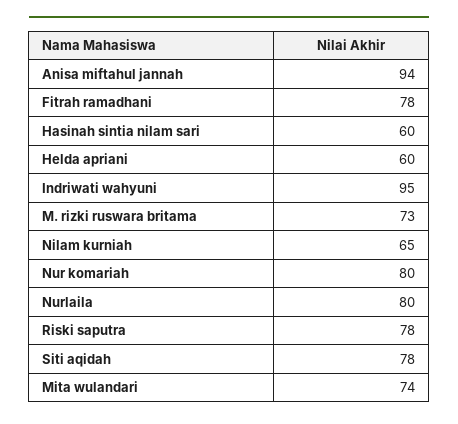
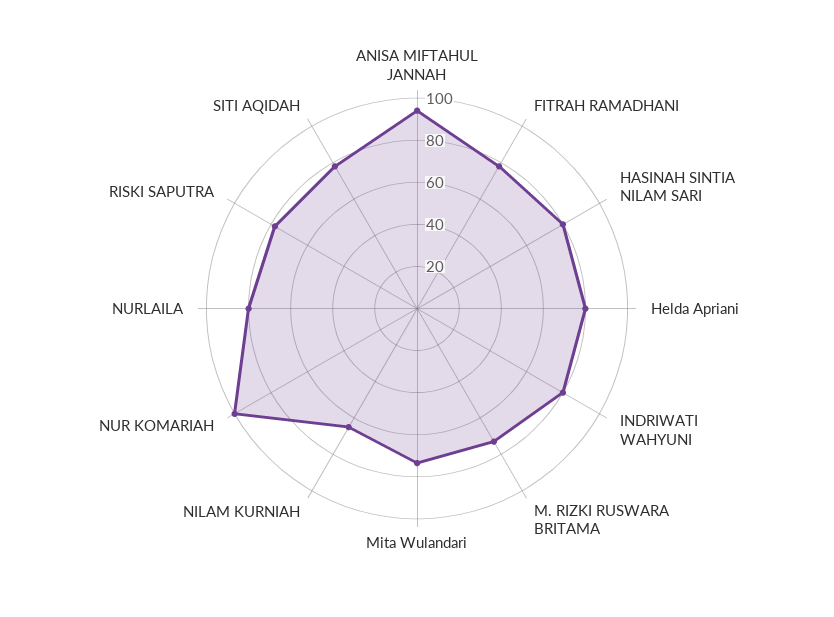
  {
    "Anisa miftahul jannah": 94,
    "Fitrah ramadhani": 78,
-   "Hasinah sintia nilam sari": 60,
+   "Hasinah sintia nilam sari": 80,
-   "Helda apriani": 60,
+   "Helda apriani": 80,
-   "Indriwati wahyuni": 95,
+   "Indriwati wahyuni": 80,
    "M. rizki ruswara britama": 73,
    "Nilam kurniah": 65,
-   "Nur komariah": 80,
+   "Nur komariah": 100,
    "Nurlaila": 80,
    "Riski saputra": 78,
    "Siti aqidah": 78,
    "Mita wulandari": 74
  }

